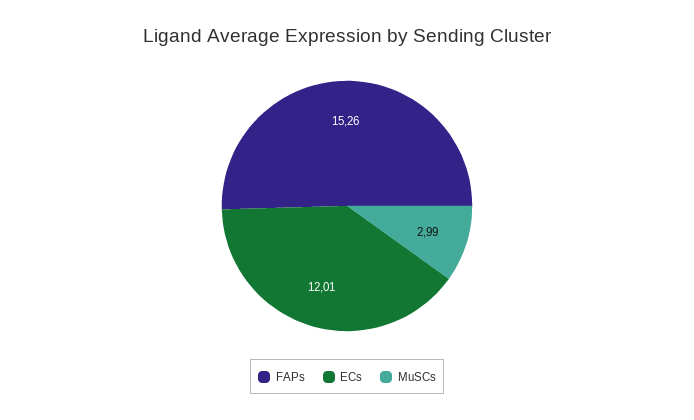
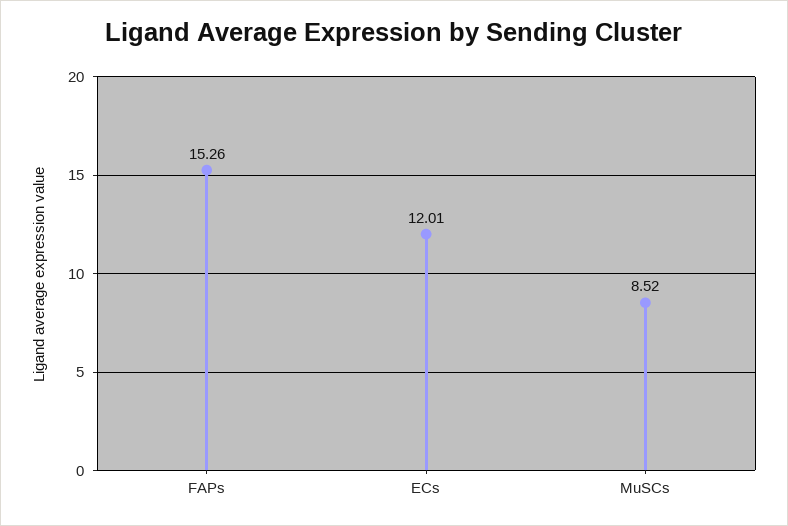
  {
    "FAPs": 15.26,
    "ECs": 12.01,
-   "MuSCs": 2.99
+   "MuSCs": 8.52
  }

